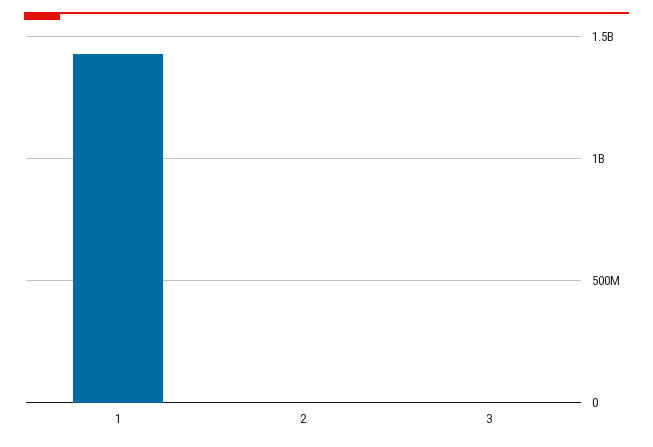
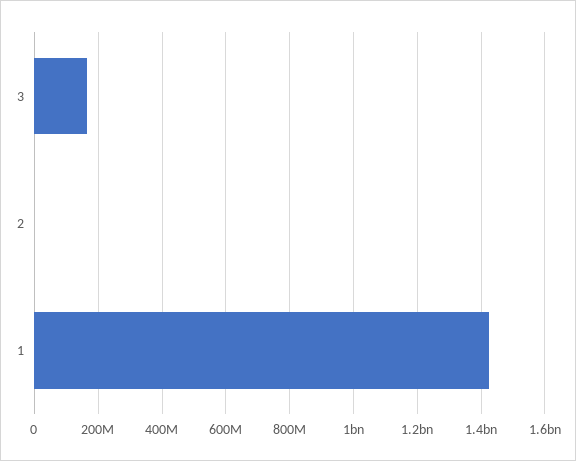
  {
    "1": 1420000000,
    "2": 0,
-   "3": 0
+   "3": 160000000
  }

